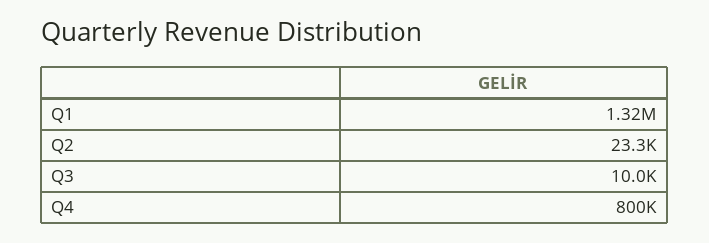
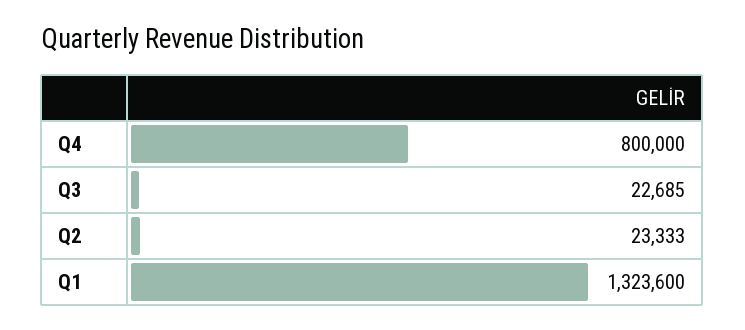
  {
    "Q1": 1323600,
    "Q2": 23333,
-   "Q3": 10000,
+   "Q3": 22685,
    "Q4": 800000
  }

